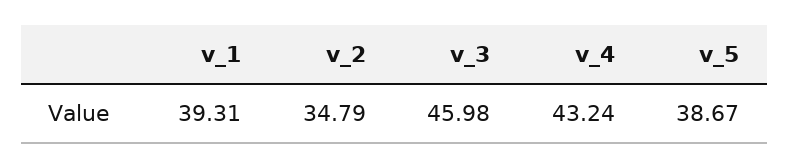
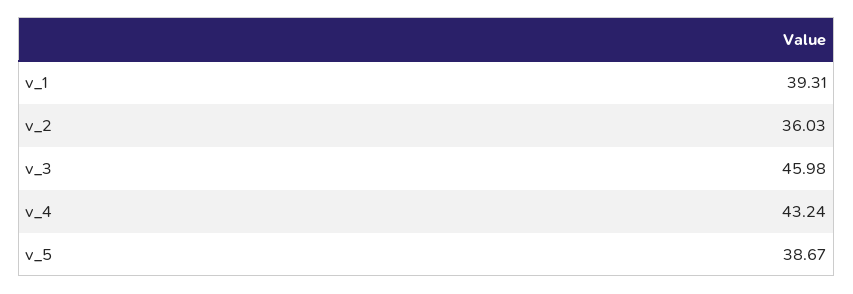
  {
    "v_1": 39.31,
-   "v_2": 34.79,
+   "v_2": 36.03,
    "v_3": 45.98,
    "v_4": 43.24,
    "v_5": 38.67
  }

